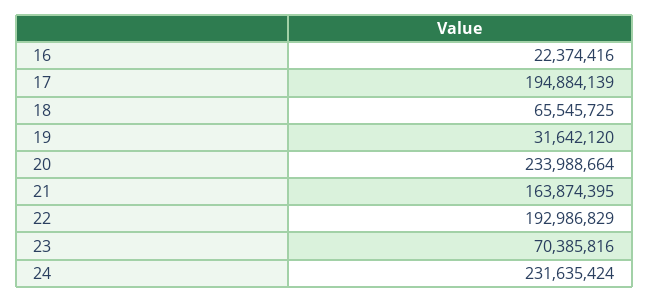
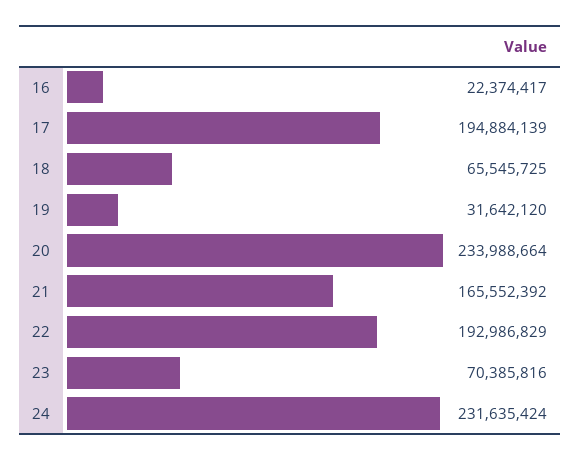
  {
-   "16": 22374416,
+   "16": 22374417,
    "17": 194884139,
    "18": 65545725,
    "19": 31642120,
    "20": 233988664,
-   "21": 163874395,
+   "21": 165552392,
    "22": 192986829,
    "23": 70385816,
    "24": 231635424
  }

